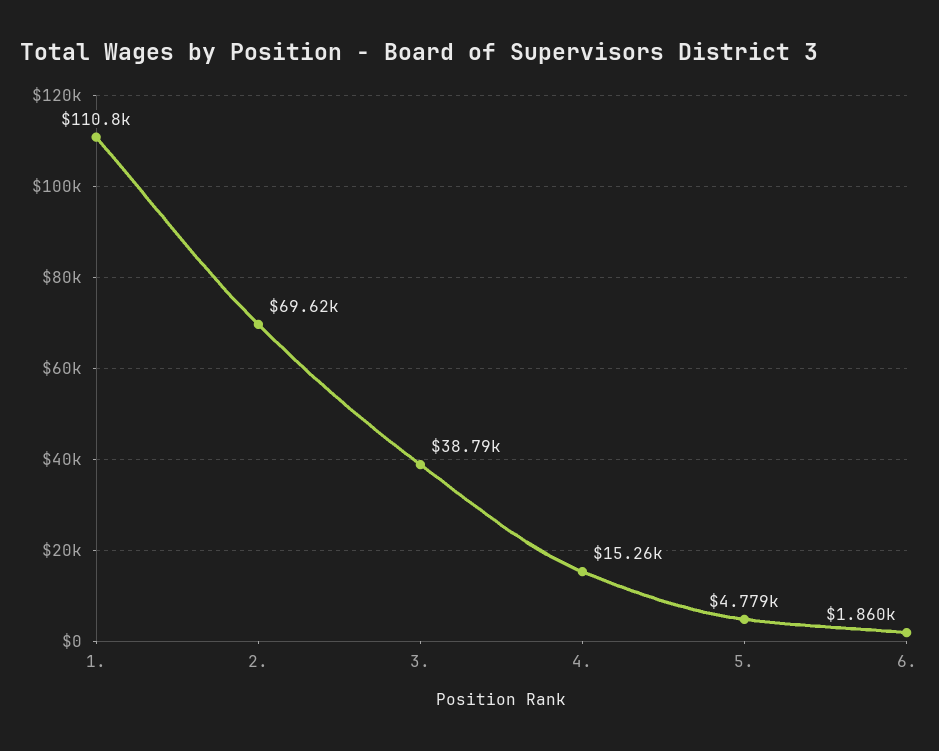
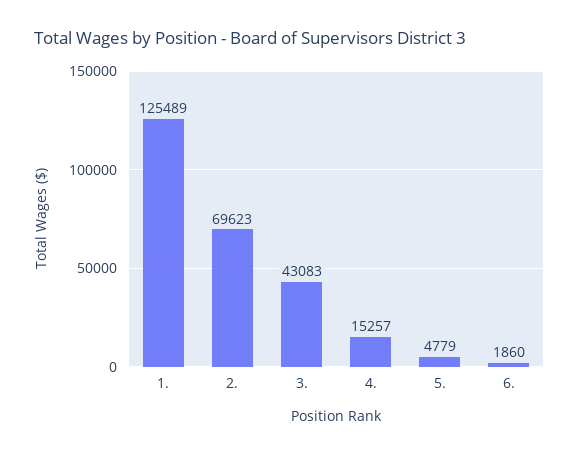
  {
-   "1.": 110800,
+   "1.": 125489,
    "2.": 69623,
-   "3.": 38790,
+   "3.": 43083,
    "4.": 15257,
    "5.": 4779,
    "6.": 1860
  }

